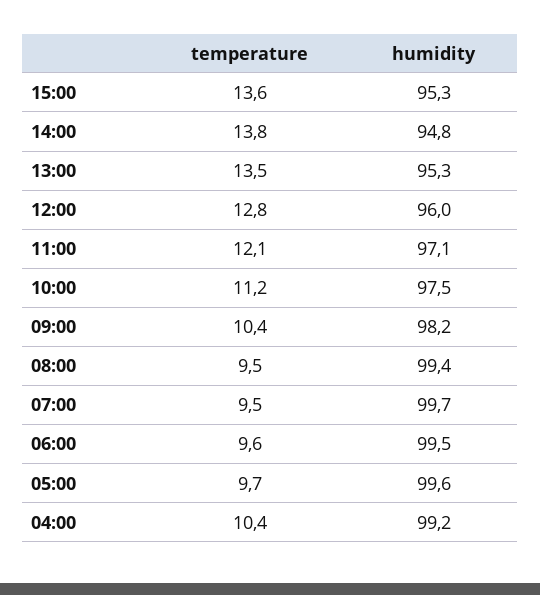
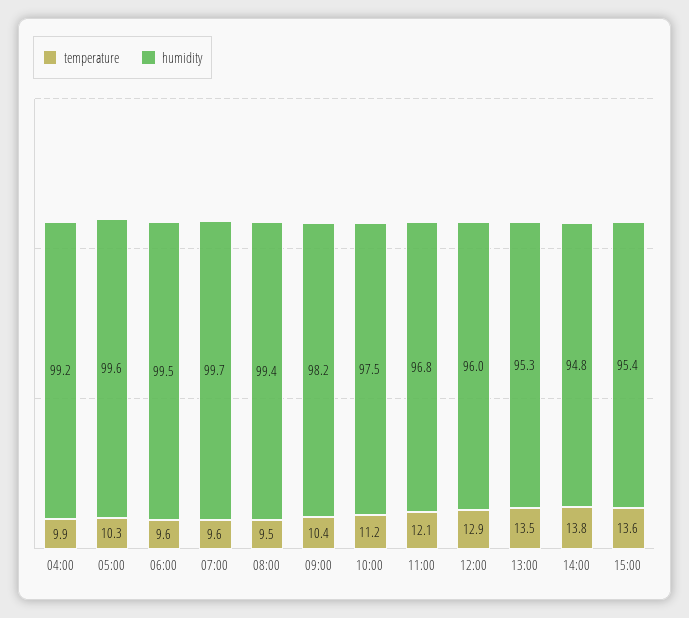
  {
    "temperature": {
      "15:00": 13.6,
      "14:00": 13.8,
      "13:00": 13.5,
-     "12:00": 12.8,
+     "12:00": 12.9,
      "11:00": 12.1,
      "10:00": 11.2,
      "09:00": 10.4,
      "08:00": 9.5,
-     "07:00": 9.5,
+     "07:00": 9.6,
      "06:00": 9.6,
-     "05:00": 9.7,
+     "05:00": 10.3,
-     "04:00": 10.4
+     "04:00": 9.9
    },
    "humidity": {
-     "15:00": 95.3,
+     "15:00": 95.4,
      "14:00": 94.8,
      "13:00": 95.3,
      "12:00": 96,
-     "11:00": 97.1,
+     "11:00": 96.8,
      "10:00": 97.5,
      "09:00": 98.2,
      "08:00": 99.4,
      "07:00": 99.7,
      "06:00": 99.5,
      "05:00": 99.6,
      "04:00": 99.2
    }
  }

